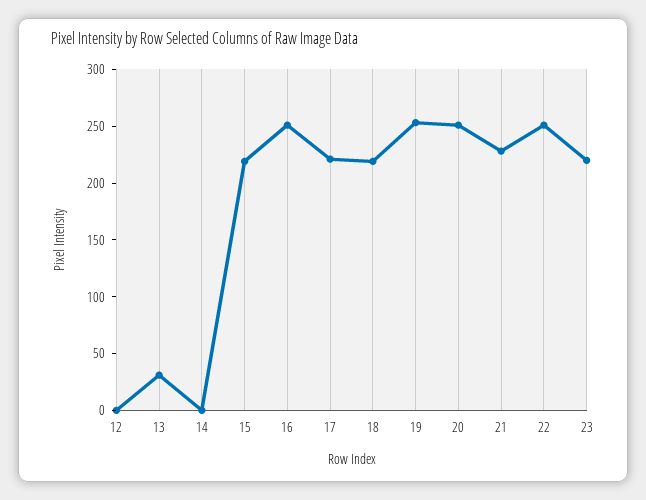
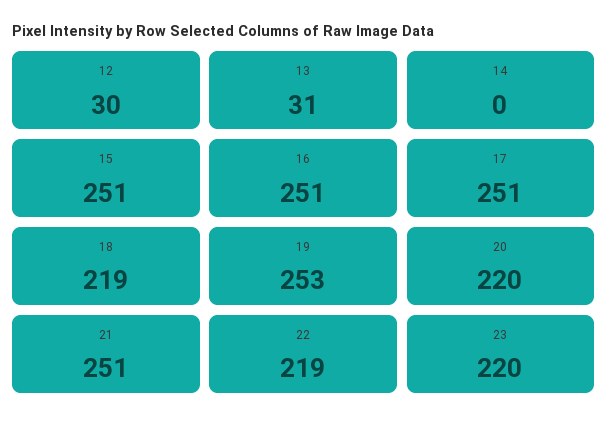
  {
-   "12": 0,
+   "12": 30,
    "13": 31,
    "14": 0,
-   "15": 220,
+   "15": 251,
    "16": 251,
-   "17": 220,
+   "17": 251,
    "18": 219,
    "19": 253,
-   "20": 250,
+   "20": 220,
-   "21": 230,
+   "21": 251,
-   "22": 250,
+   "22": 219,
    "23": 220
  }

